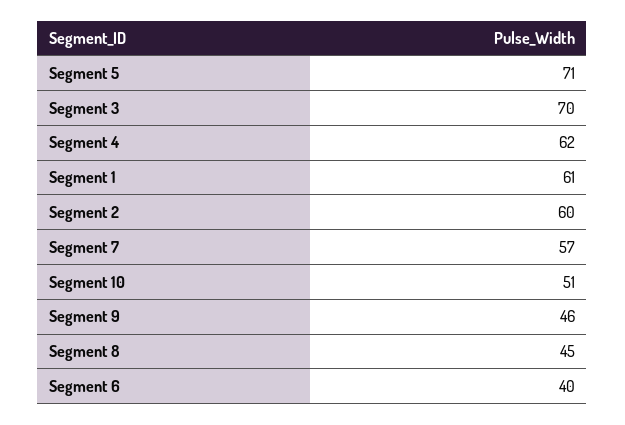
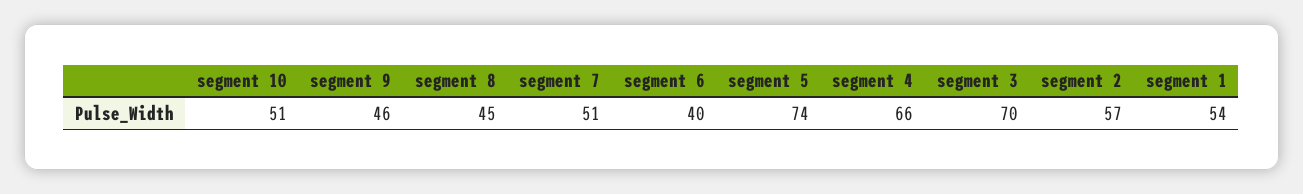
  {
-   "Segment 5": 71,
+   "Segment 5": 74,
    "Segment 3": 70,
-   "Segment 4": 62,
+   "Segment 4": 66,
-   "Segment 1": 61,
+   "Segment 1": 54,
-   "Segment 2": 60,
+   "Segment 2": 57,
-   "Segment 7": 57,
+   "Segment 7": 51,
    "Segment 10": 51,
    "Segment 9": 46,
    "Segment 8": 45,
    "Segment 6": 40
  }

